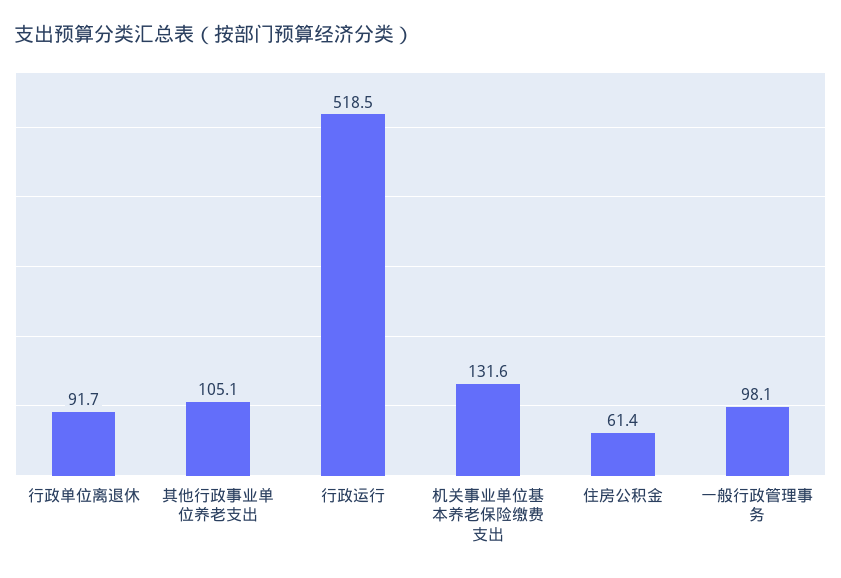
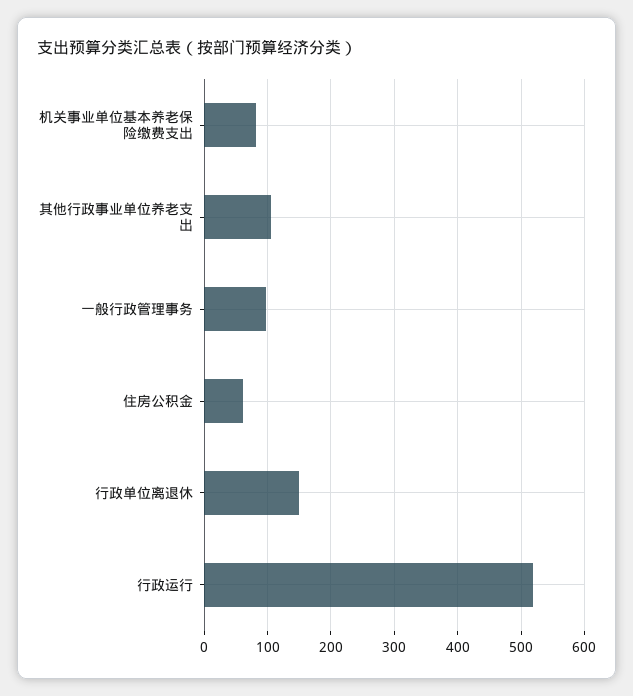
  {
-   "行政单位离退休": 91.7,
+   "行政单位离退休": 150,
    "其他行政事业单位养老支出": 105.1,
    "行政运行": 518.5,
-   "机关事业单位基本养老保险缴费支出": 131.6,
+   "机关事业单位基本养老保险缴费支出": 80,
    "住房公积金": 61.4,
    "一般行政管理事务": 98.1
  }

